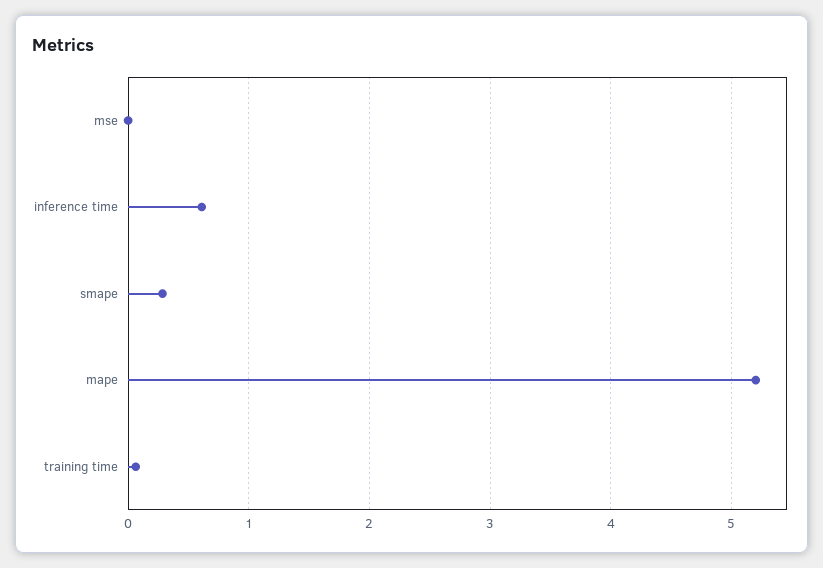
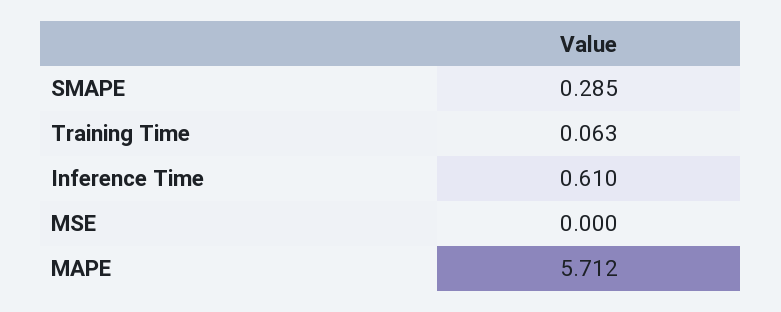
  {
    "mse": 0,
    "inference time": 0.61,
    "smape": 0.285,
-   "mape": 5.2,
+   "mape": 5.712,
    "training time": 0.063
  }

